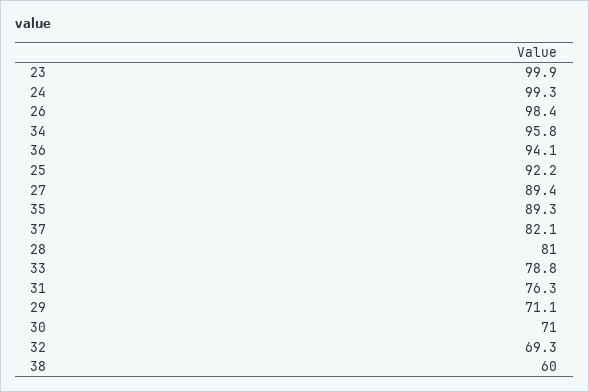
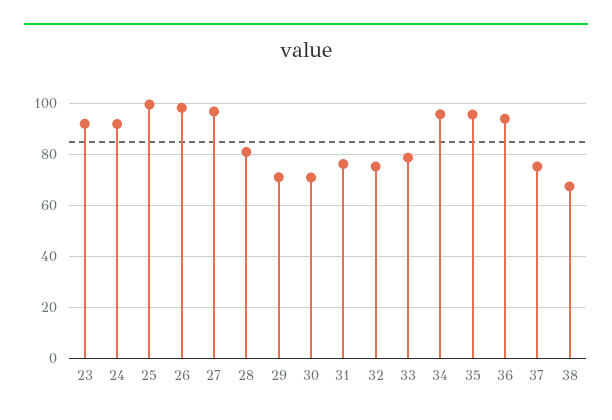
  {
-   "23": 99.9,
+   "23": 92.5,
-   "24": 99.3,
+   "24": 92.5,
    "26": 98.4,
    "34": 95.8,
    "36": 94.1,
-   "25": 92.2,
+   "25": 100,
-   "27": 89.4,
+   "27": 97.5,
-   "35": 89.3,
+   "35": 95,
-   "37": 82.1,
+   "37": 75,
    "28": 81,
    "33": 78.8,
    "31": 76.3,
    "29": 71.1,
    "30": 71,
-   "32": 69.3,
+   "32": 75,
-   "38": 60
+   "38": 67.5
  }

